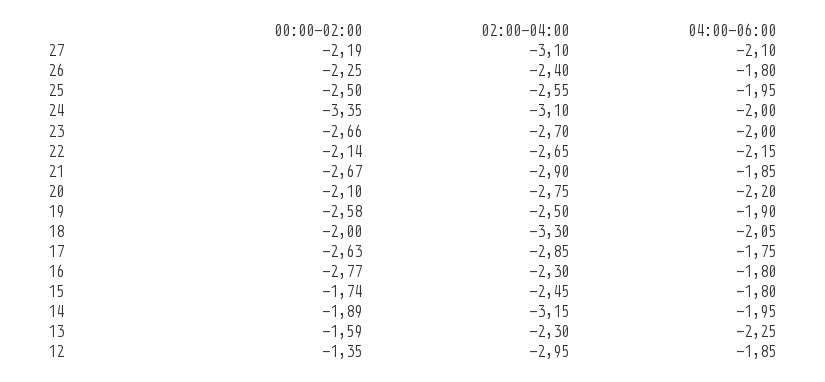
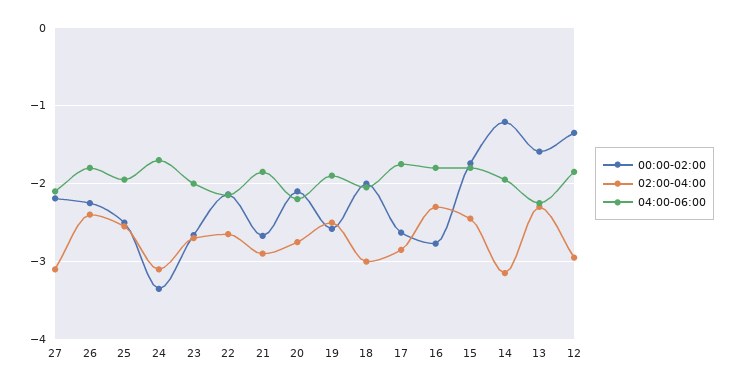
  {
    "00:00-02:00": {
      "27": -2.19,
      "26": -2.25,
      "25": -2.5,
      "24": -3.35,
      "23": -2.66,
      "22": -2.14,
      "21": -2.67,
      "20": -2.1,
      "19": -2.58,
      "18": -2,
      "17": -2.63,
      "16": -2.77,
      "15": -1.74,
-     "14": -1.89,
+     "14": -1.2,
      "13": -1.59,
      "12": -1.35
    },
    "02:00-04:00": {
      "27": -3.1,
      "26": -2.4,
      "25": -2.55,
      "24": -3.1,
      "23": -2.7,
      "22": -2.65,
      "21": -2.9,
      "20": -2.75,
      "19": -2.5,
-     "18": -3.3,
+     "18": -3,
      "17": -2.85,
      "16": -2.3,
      "15": -2.45,
      "14": -3.15,
      "13": -2.3,
      "12": -2.95
    },
    "04:00-06:00": {
      "27": -2.1,
      "26": -1.8,
      "25": -1.95,
-     "24": -2,
+     "24": -1.7,
      "23": -2,
      "22": -2.15,
      "21": -1.85,
      "20": -2.2,
      "19": -1.9,
      "18": -2.05,
      "17": -1.75,
      "16": -1.8,
      "15": -1.8,
      "14": -1.95,
      "13": -2.25,
      "12": -1.85
    }
  }

